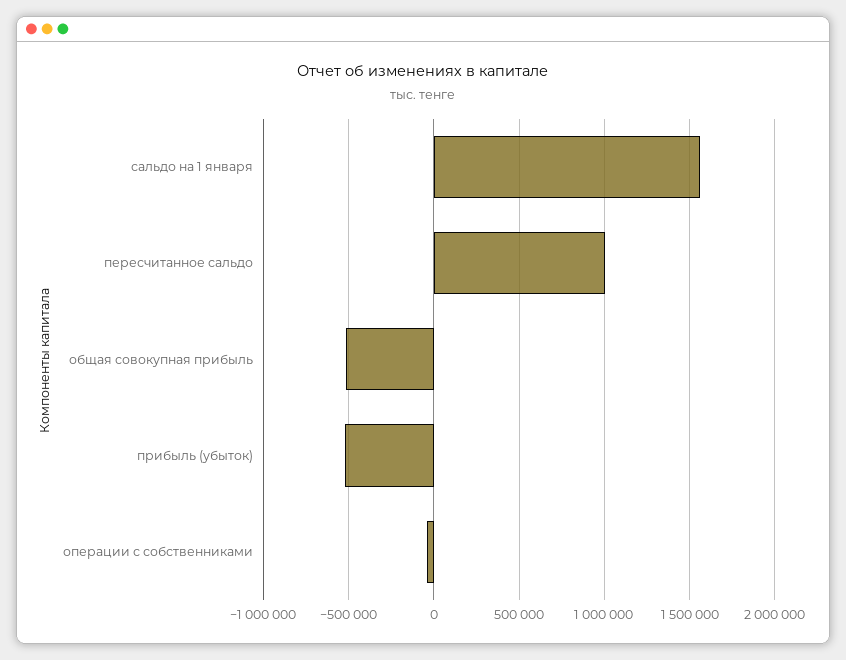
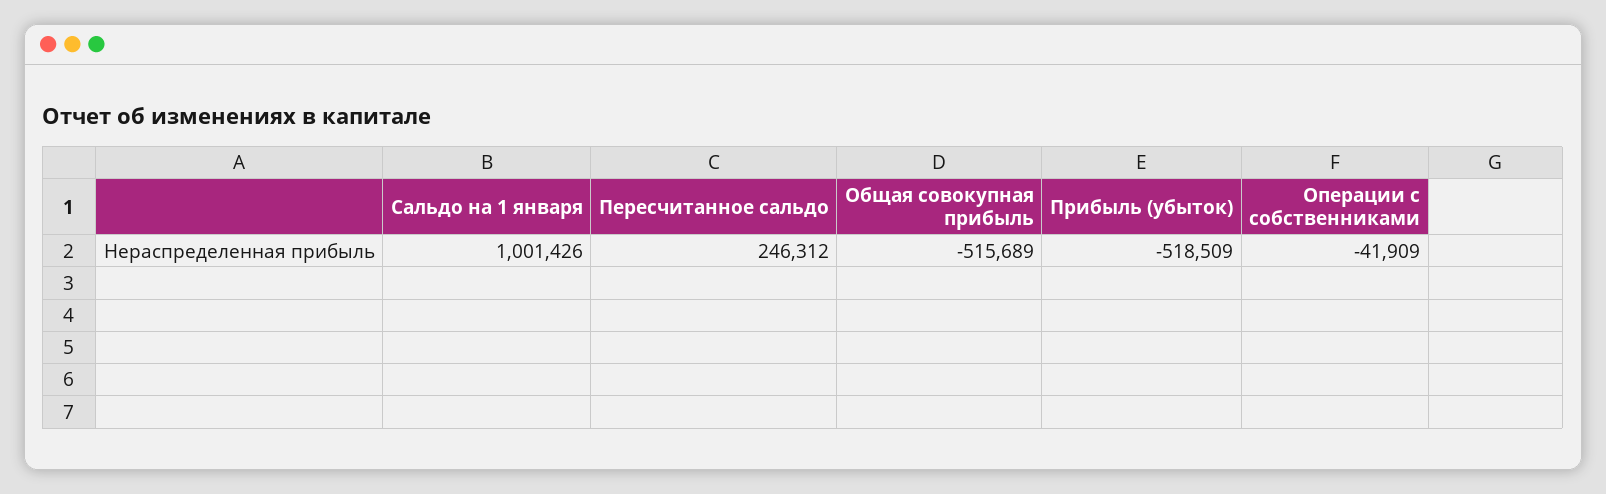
  {
-   "сальдо на 1 января": 1550000,
+   "сальдо на 1 января": 1001426,
-   "пересчитанное сальдо": 1000000,
+   "пересчитанное сальдо": 246312,
    "общая совокупная прибыль": -515689,
    "прибыль (убыток)": -518509,
    "операции с собственниками": -41909
  }

